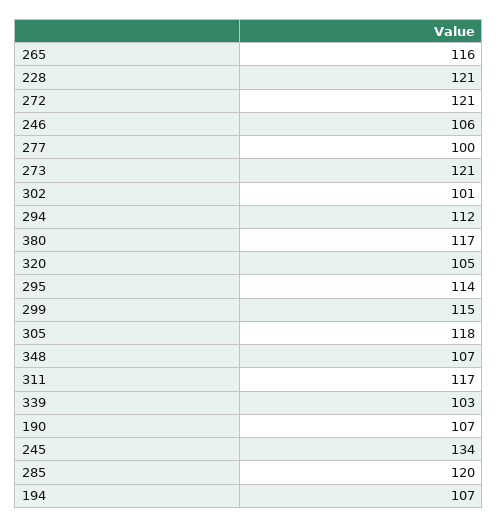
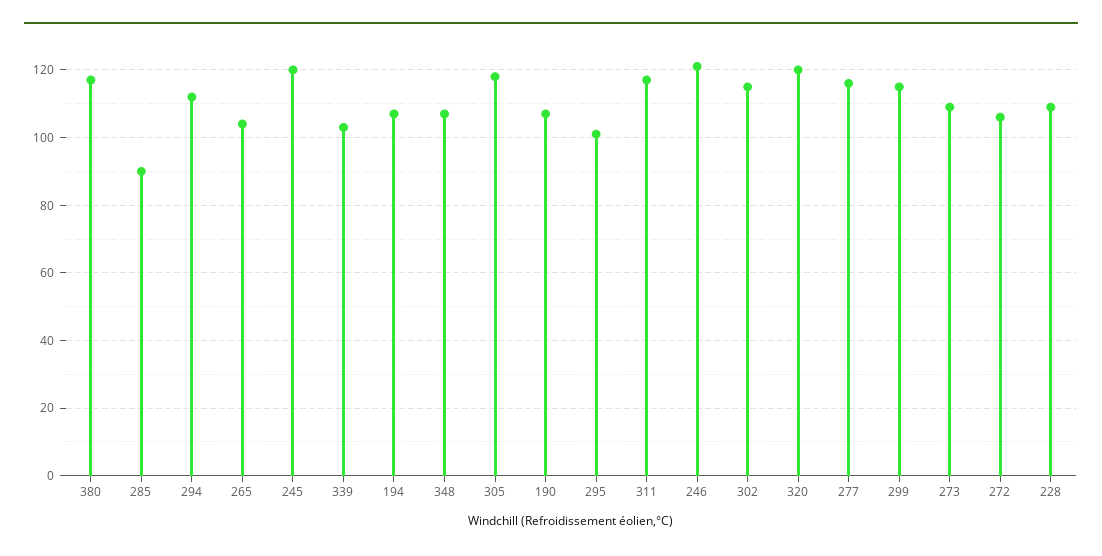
  {
-   "265": 116,
+   "265": 105,
-   "228": 121,
+   "228": 110,
-   "272": 121,
+   "272": 105,
-   "246": 106,
+   "246": 120,
-   "277": 100,
+   "277": 115,
-   "273": 121,
+   "273": 110,
-   "302": 101,
+   "302": 115,
    "294": 112,
    "380": 117,
-   "320": 105,
+   "320": 120,
-   "295": 114,
+   "295": 100,
    "299": 115,
    "305": 118,
    "348": 107,
    "311": 117,
    "339": 103,
    "190": 107,
-   "245": 134,
+   "245": 120,
-   "285": 120,
+   "285": 90,
    "194": 107
  }

